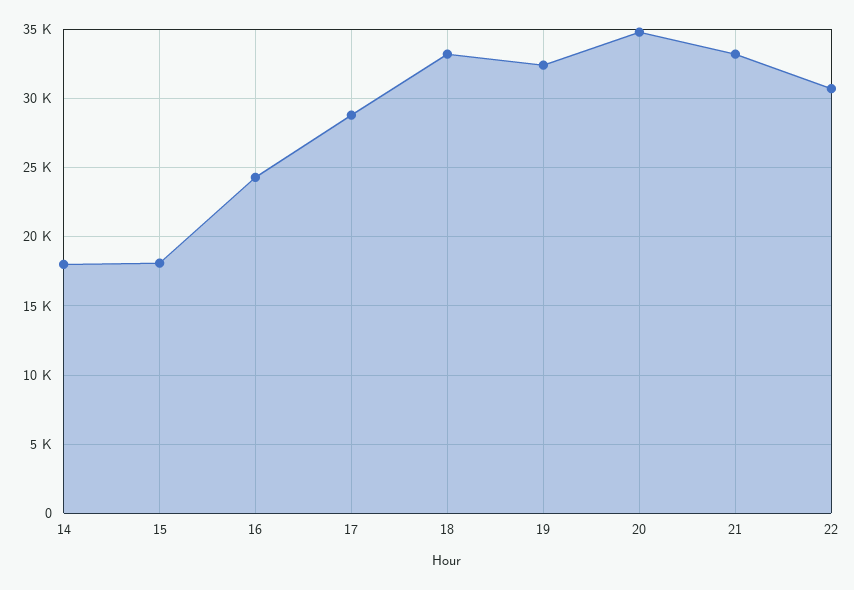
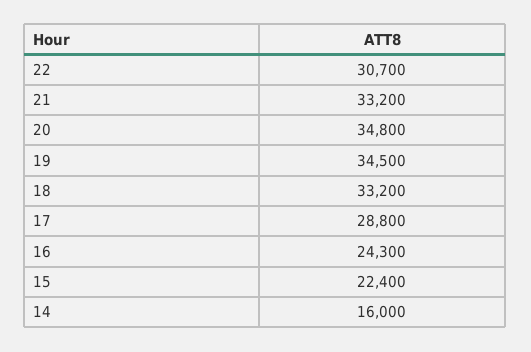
  {
-   "14": 18000,
+   "14": 16000,
-   "15": 18000,
+   "15": 22400,
    "16": 24300,
    "17": 28800,
    "18": 33200,
-   "19": 32500,
+   "19": 34500,
    "20": 34800,
    "21": 33200,
    "22": 30700
  }

